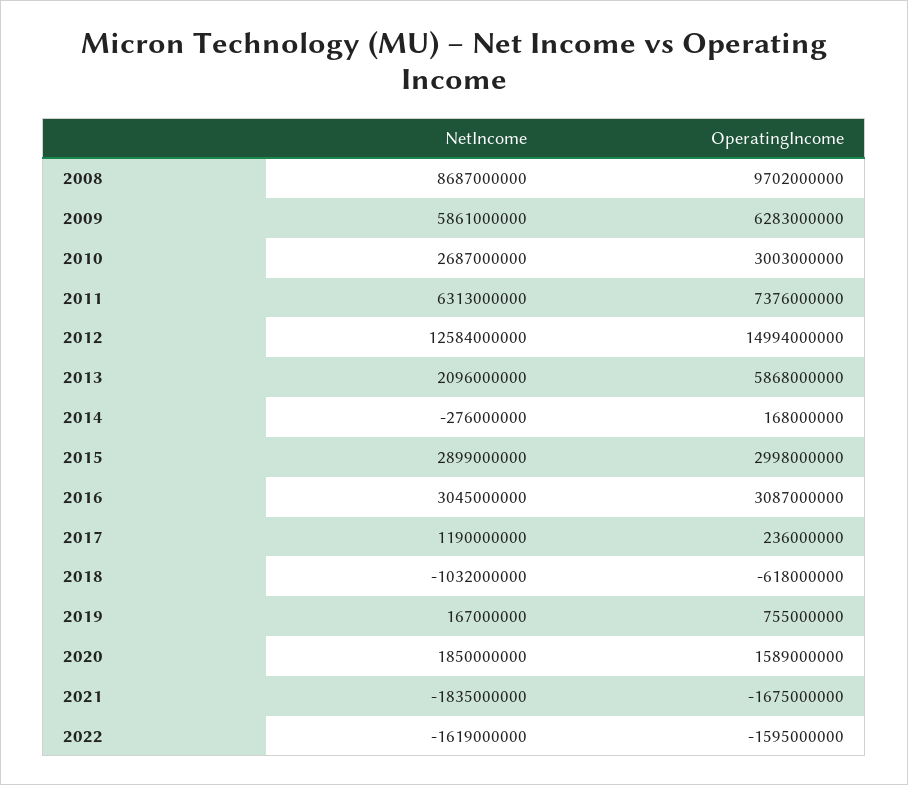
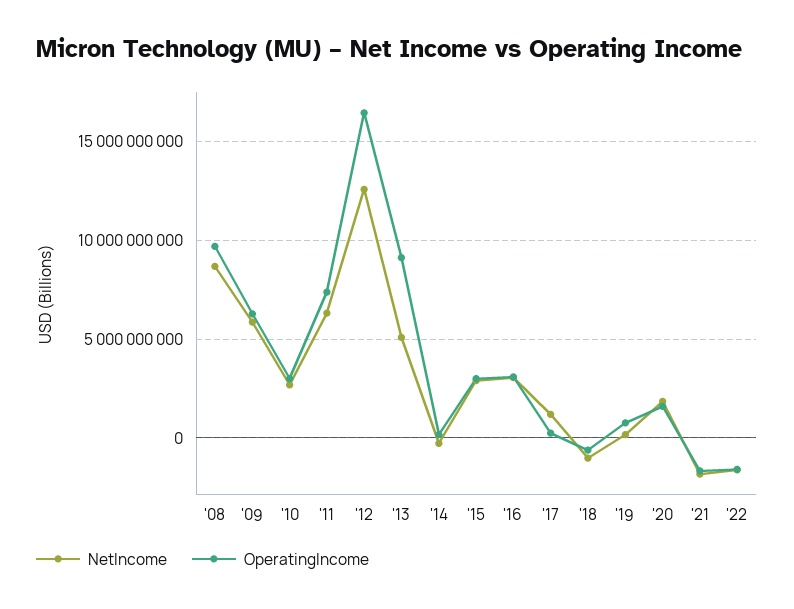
  {
    "NetIncome": {
      "2008": 8687000000,
      "2009": 5861000000,
      "2010": 2687000000,
      "2011": 6313000000,
      "2012": 12584000000,
-     "2013": 2096000000,
+     "2013": 5000000000,
      "2014": -276000000,
      "2015": 2899000000,
      "2016": 3045000000,
      "2017": 1190000000,
      "2018": -1032000000,
      "2019": 167000000,
      "2020": 1850000000,
      "2021": -1835000000,
      "2022": -1619000000
    },
    "OperatingIncome": {
      "2008": 9702000000,
      "2009": 6283000000,
      "2010": 3003000000,
      "2011": 7376000000,
-     "2012": 14994000000,
+     "2012": 16500000000,
-     "2013": 5868000000,
+     "2013": 9000000000,
      "2014": 168000000,
      "2015": 2998000000,
      "2016": 3087000000,
      "2017": 236000000,
      "2018": -618000000,
      "2019": 755000000,
      "2020": 1589000000,
      "2021": -1675000000,
      "2022": -1595000000
    }
  }

